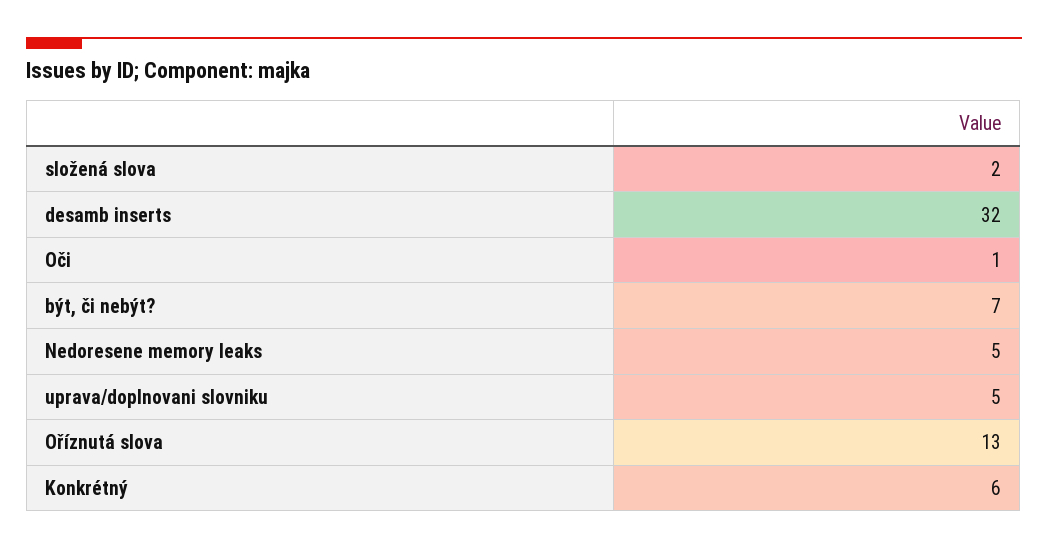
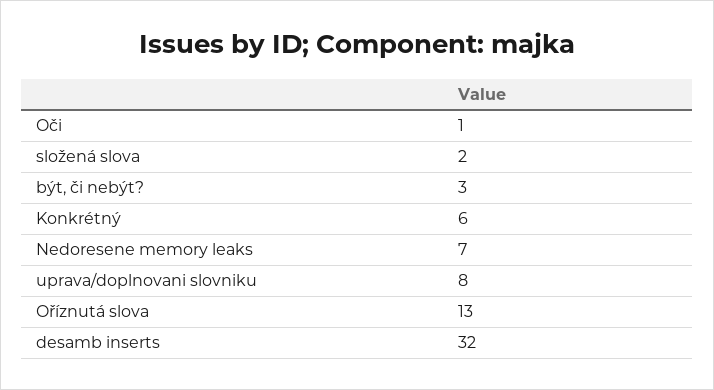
  {
    "složená slova": 2,
    "desamb inserts": 32,
    "Oči": 1,
-   "být, či nebýt?": 7,
+   "být, či nebýt?": 3,
-   "Nedoresene memory leaks": 5,
+   "Nedoresene memory leaks": 7,
-   "uprava/doplnovani slovniku": 5,
+   "uprava/doplnovani slovniku": 8,
    "Oříznutá slova": 13,
    "Konkrétný": 6
  }

